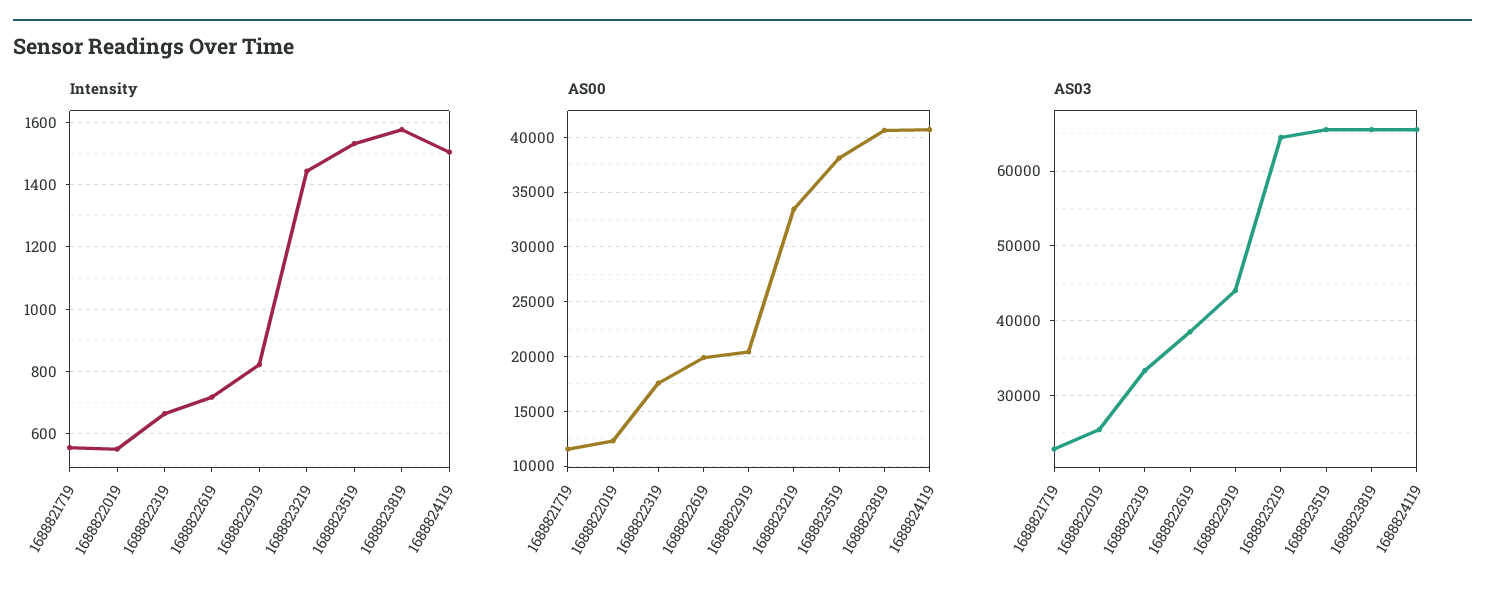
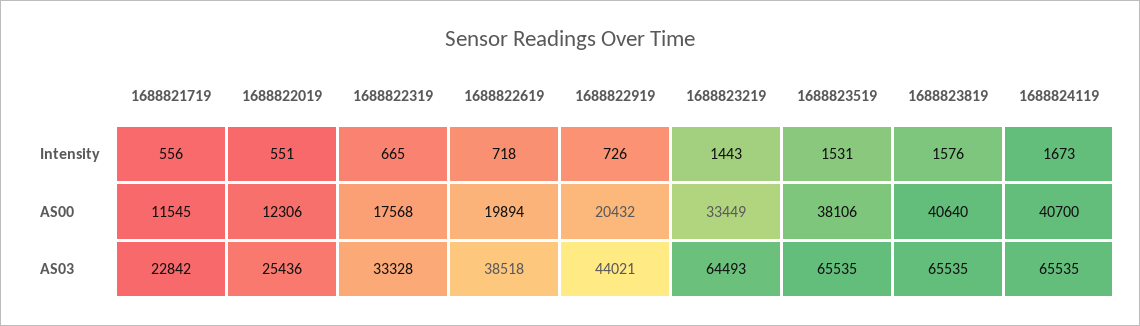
  {
    "Intensity": {
      "1688821719": 556,
      "1688822019": 551,
      "1688822319": 665,
      "1688822619": 718,
-     "1688822919": 820,
+     "1688822919": 726,
      "1688823219": 1443,
      "1688823519": 1531,
      "1688823819": 1576,
-     "1688824119": 1500
+     "1688824119": 1673
    },
    "AS00": {
      "1688821719": 11545,
      "1688822019": 12306,
      "1688822319": 17568,
      "1688822619": 19894,
      "1688822919": 20432,
      "1688823219": 33449,
      "1688823519": 38106,
      "1688823819": 40640,
      "1688824119": 40700
    },
    "AS03": {
      "1688821719": 22842,
      "1688822019": 25436,
      "1688822319": 33328,
      "1688822619": 38518,
      "1688822919": 44021,
      "1688823219": 64493,
      "1688823519": 65535,
      "1688823819": 65535,
      "1688824119": 65535
    }
  }

